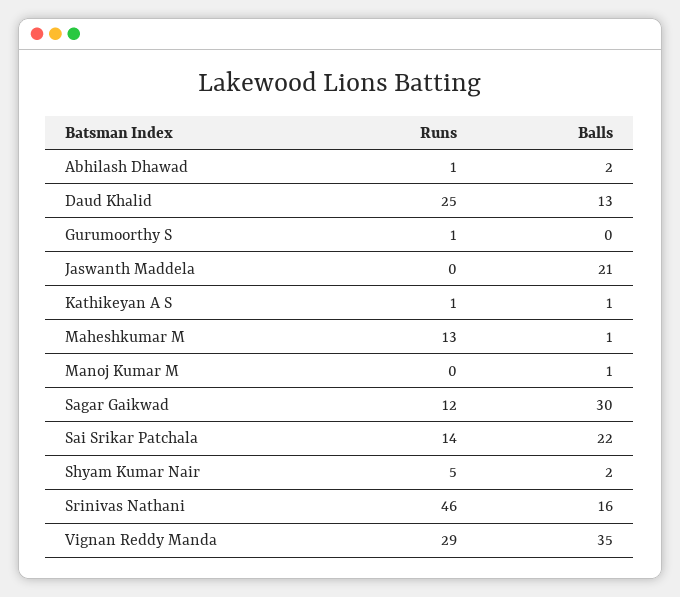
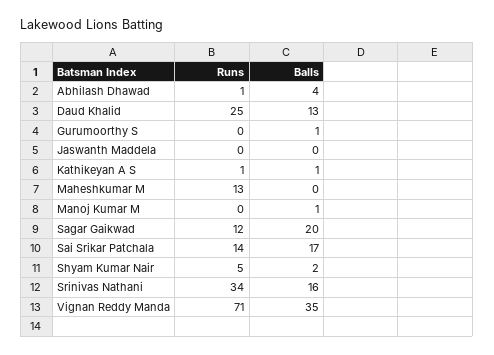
  {
    "Runs": {
      "Abhilash Dhawad": 1,
      "Daud Khalid": 25,
-     "Gurumoorthy S": 1,
+     "Gurumoorthy S": 0,
      "Jaswanth Maddela": 0,
      "Kathikeyan A S": 1,
      "Maheshkumar M": 13,
      "Manoj Kumar M": 0,
      "Sagar Gaikwad": 12,
      "Sai Srikar Patchala": 14,
      "Shyam Kumar Nair": 5,
-     "Srinivas Nathani": 46,
+     "Srinivas Nathani": 34,
-     "Vignan Reddy Manda": 29
+     "Vignan Reddy Manda": 71
    },
    "Balls": {
-     "Abhilash Dhawad": 2,
+     "Abhilash Dhawad": 4,
      "Daud Khalid": 13,
-     "Gurumoorthy S": 0,
+     "Gurumoorthy S": 1,
-     "Jaswanth Maddela": 21,
+     "Jaswanth Maddela": 0,
      "Kathikeyan A S": 1,
-     "Maheshkumar M": 1,
+     "Maheshkumar M": 0,
      "Manoj Kumar M": 1,
-     "Sagar Gaikwad": 30,
+     "Sagar Gaikwad": 20,
-     "Sai Srikar Patchala": 22,
+     "Sai Srikar Patchala": 17,
      "Shyam Kumar Nair": 2,
      "Srinivas Nathani": 16,
      "Vignan Reddy Manda": 35
    }
  }

